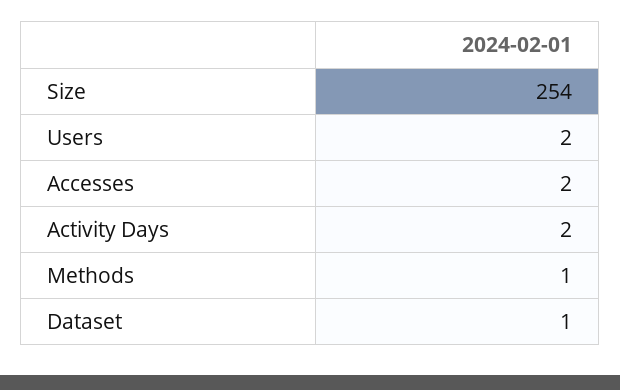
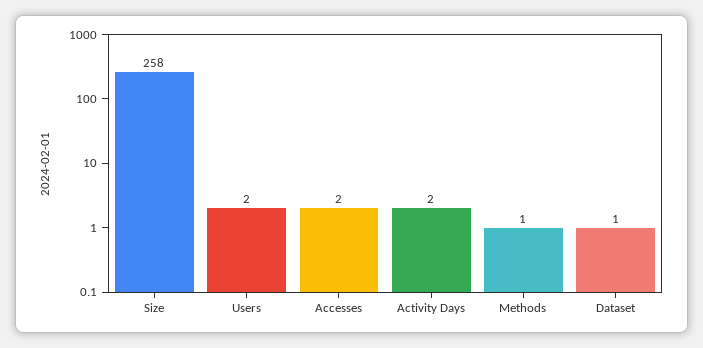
  {
-   "Size": 254,
+   "Size": 258,
    "Users": 2,
    "Accesses": 2,
    "Activity Days": 2,
    "Methods": 1,
    "Dataset": 1
  }

